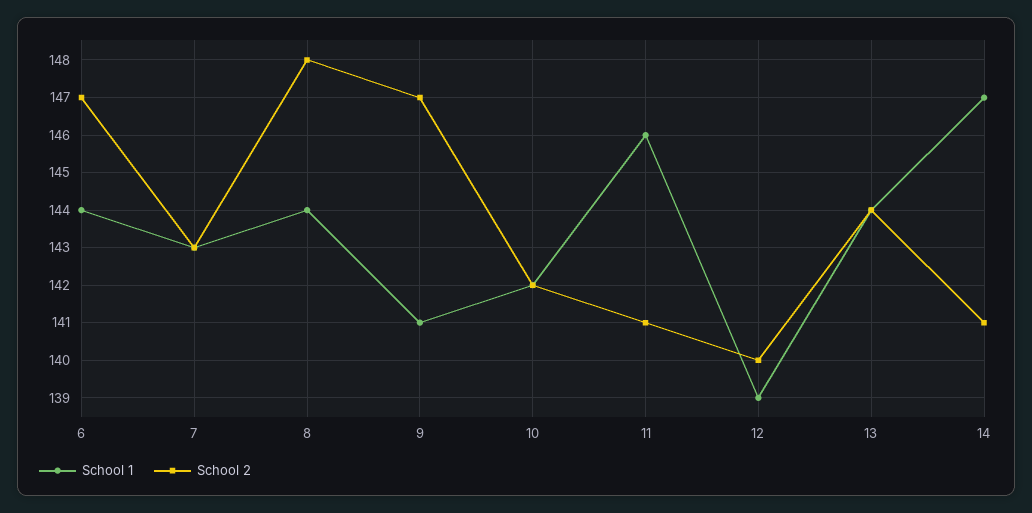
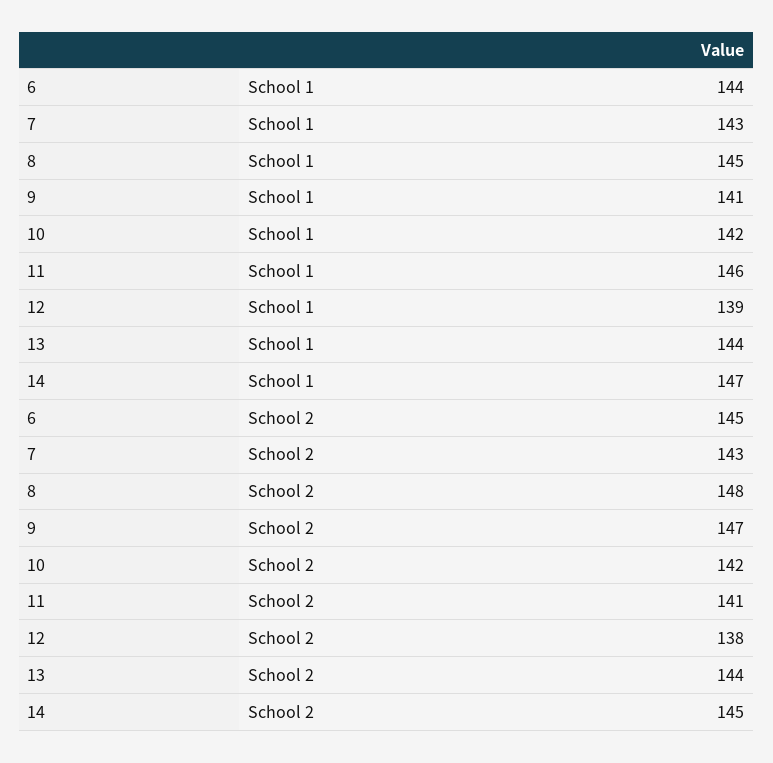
  {
    "School 1": {
      "6": 144,
      "7": 143,
-     "8": 144,
+     "8": 145,
      "9": 141,
      "10": 142,
      "11": 146,
      "12": 139,
      "13": 144,
      "14": 147
    },
    "School 2": {
-     "6": 147,
+     "6": 145,
      "7": 143,
      "8": 148,
      "9": 147,
      "10": 142,
      "11": 141,
-     "12": 140,
+     "12": 138,
      "13": 144,
-     "14": 141
+     "14": 145
    }
  }

